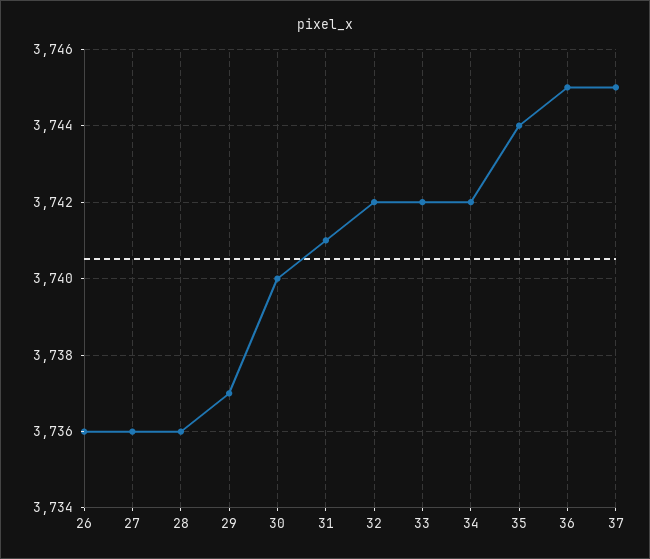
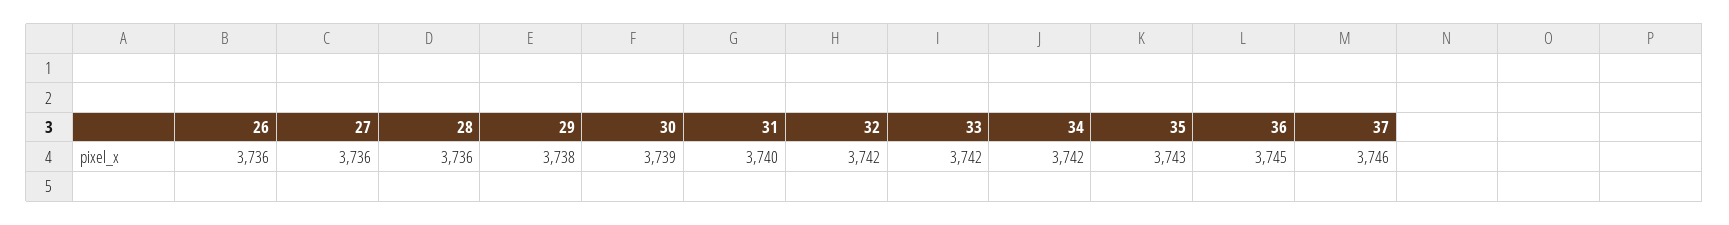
  {
    "26": 3736,
    "27": 3736,
    "28": 3736,
-   "29": 3737,
+   "29": 3738,
-   "30": 3740,
+   "30": 3739,
-   "31": 3741,
+   "31": 3740,
    "32": 3742,
    "33": 3742,
    "34": 3742,
-   "35": 3744,
+   "35": 3743,
    "36": 3745,
-   "37": 3745
+   "37": 3746
  }

